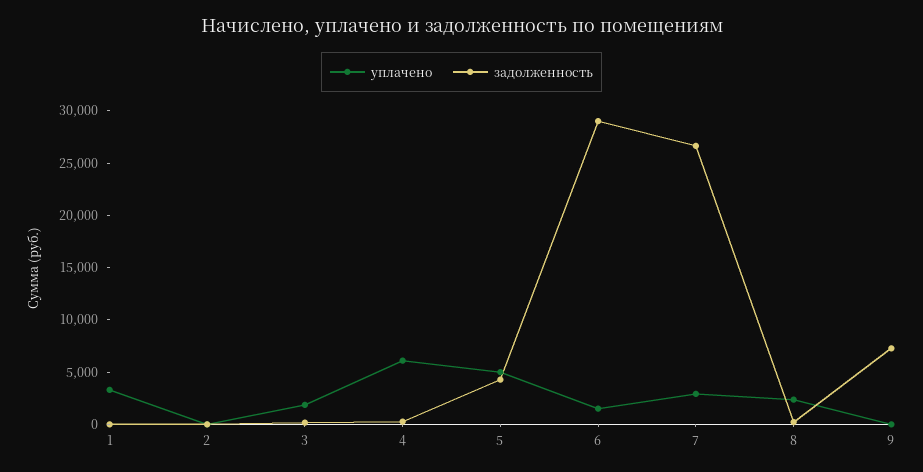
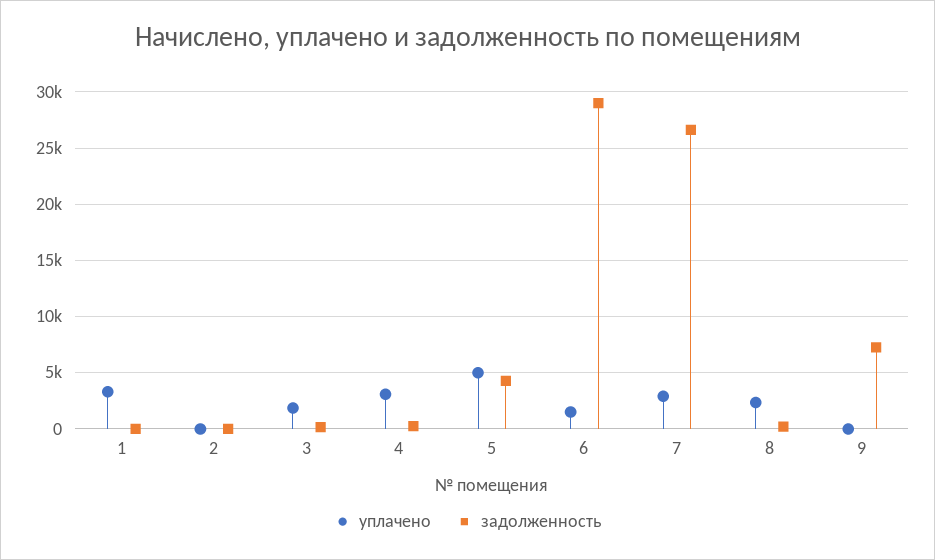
  {
    "уплачено": {
      "1": 3000,
      "2": 0,
      "3": 2000,
-     "4": 6000,
+     "4": 3000,
      "5": 5000,
      "6": 2000,
      "7": 3000,
      "8": 2000,
      "9": 0
    },
    "задолженность": {
      "1": 0,
      "2": 0,
      "3": 0,
      "4": 0,
      "5": 4000,
      "6": 29000,
      "7": 27000,
      "8": 0,
      "9": 7000
    }
  }

